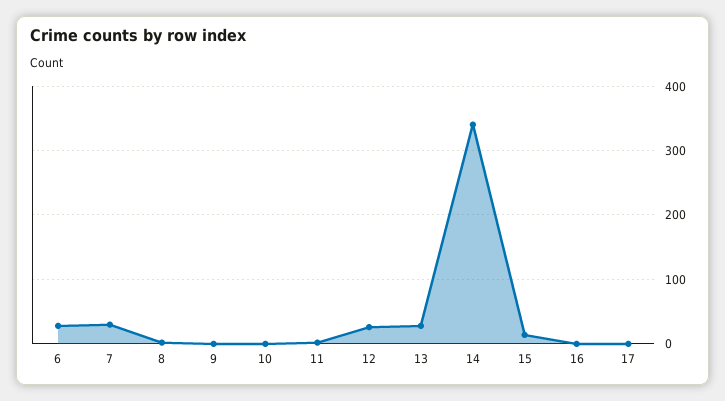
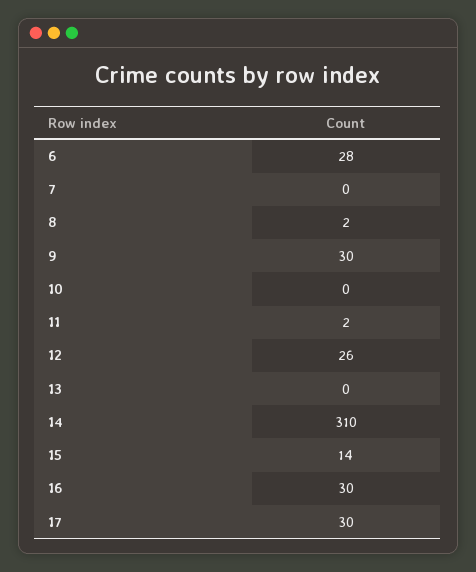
  {
    "6": 28,
-   "7": 30,
+   "7": 0,
    "8": 2,
-   "9": 0,
+   "9": 30,
    "10": 0,
    "11": 2,
    "12": 26,
-   "13": 30,
+   "13": 0,
-   "14": 340,
+   "14": 310,
    "15": 14,
-   "16": 0,
+   "16": 30,
-   "17": 0
+   "17": 30
  }

